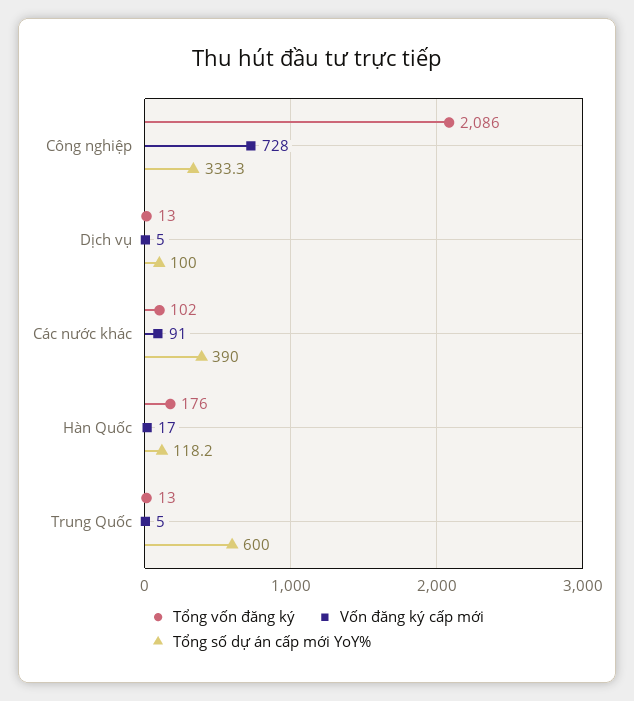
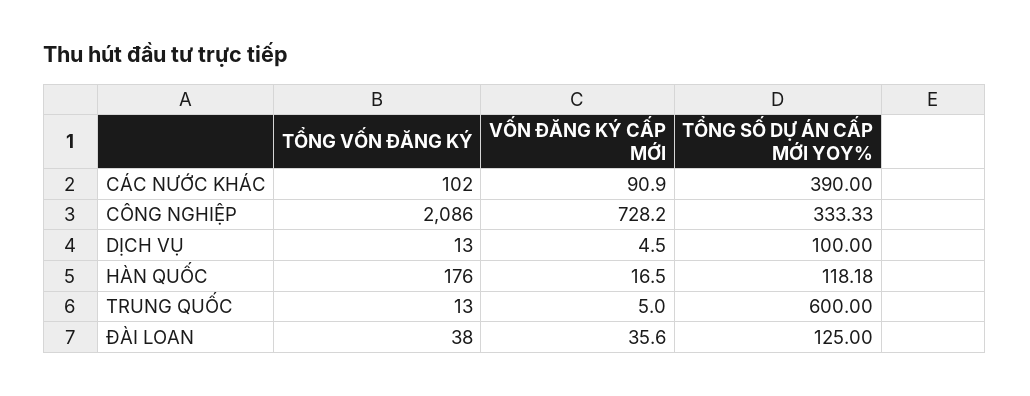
  {
    "Tổng vốn đăng ký": {
      "Công nghiệp": 2086,
      "Dịch vụ": 13,
      "Các nước khác": 102,
      "Hàn Quốc": 176,
-     "Trung Quốc": 13
+     "Trung Quốc": 13,
+     "ĐÀI LOAN": 38
    },
    "Vốn đăng ký cấp mới": {
      "Công nghiệp": 728.2,
      "Dịch vụ": 4.5,
      "Các nước khác": 90.9,
      "Hàn Quốc": 16.5,
-     "Trung Quốc": 5
+     "Trung Quốc": 5,
+     "ĐÀI LOAN": 35.6
    },
    "Tổng số dự án cấp mới YoY%": {
      "Công nghiệp": 333.33,
      "Dịch vụ": 100,
      "Các nước khác": 390,
      "Hàn Quốc": 118.18,
-     "Trung Quốc": 600
+     "Trung Quốc": 600,
+     "ĐÀI LOAN": 125
    }
  }

